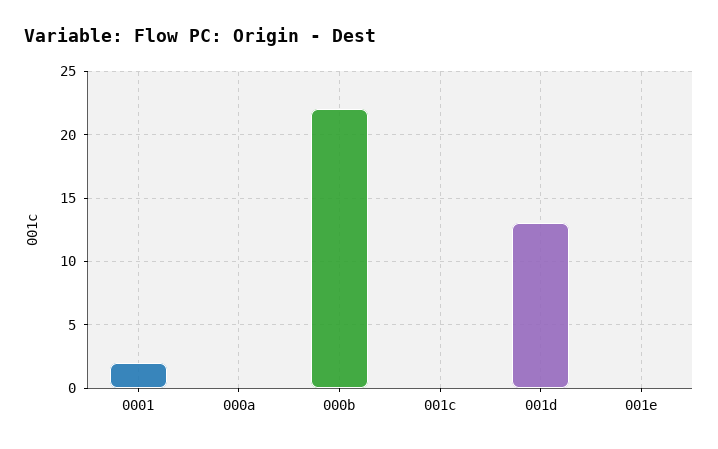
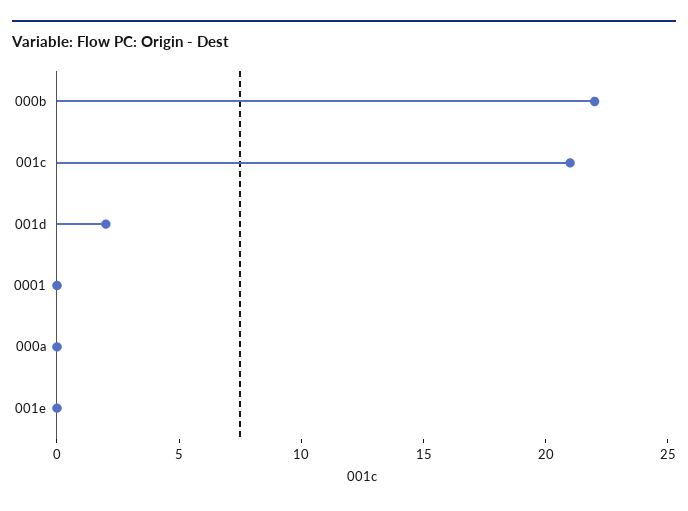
  {
-   "0001": 2,
+   "0001": 0,
    "000a": 0,
    "000b": 22,
-   "001c": 0,
+   "001c": 21,
-   "001d": 13,
+   "001d": 2,
    "001e": 0
  }

